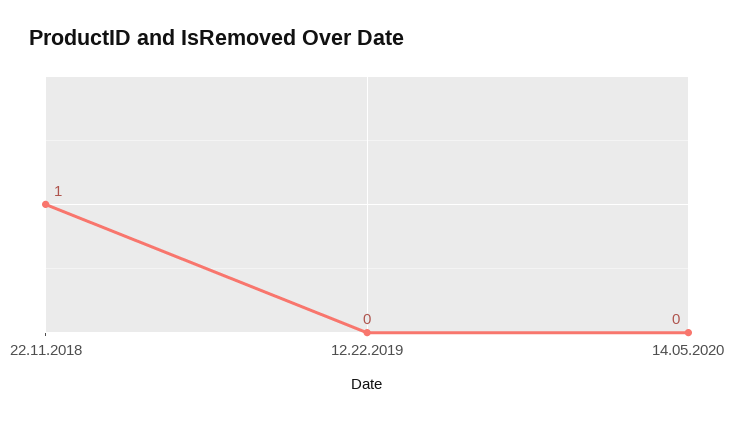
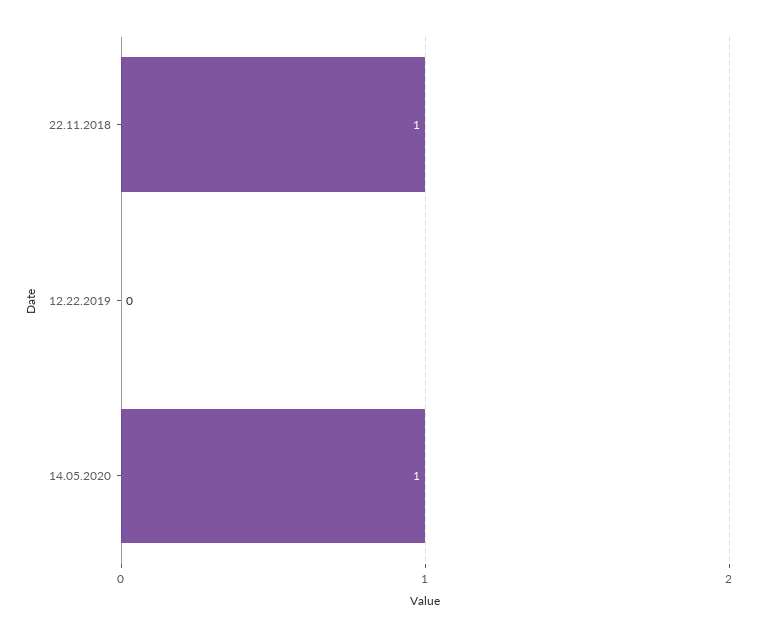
  {
    "22.11.2018": 1,
    "12.22.2019": 0,
-   "14.05.2020": 0
+   "14.05.2020": 1
  }

